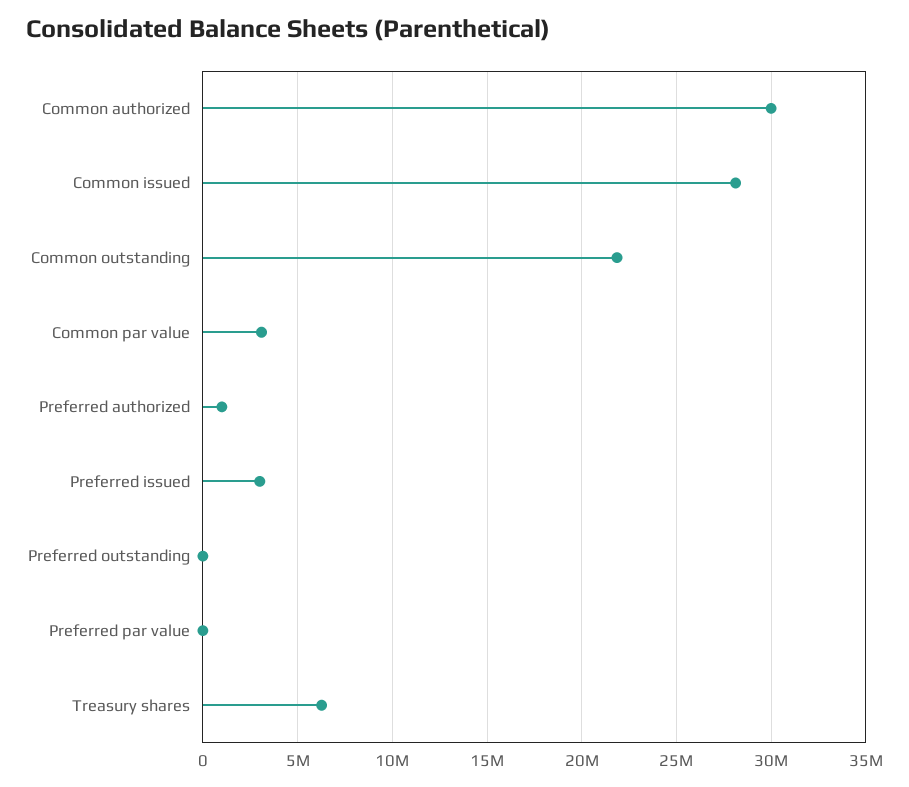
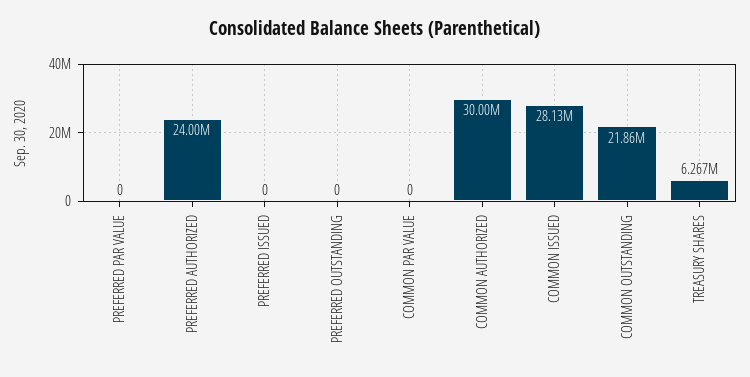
  {
    "Common authorized": 30000000,
    "Common issued": 28130000,
    "Common outstanding": 21860000,
-   "Common par value": 3000000,
+   "Common par value": 0,
-   "Preferred authorized": 1000000,
+   "Preferred authorized": 24000000,
-   "Preferred issued": 3000000,
+   "Preferred issued": 0,
    "Preferred outstanding": 0,
    "Preferred par value": 0,
    "Treasury shares": 6267000
  }

